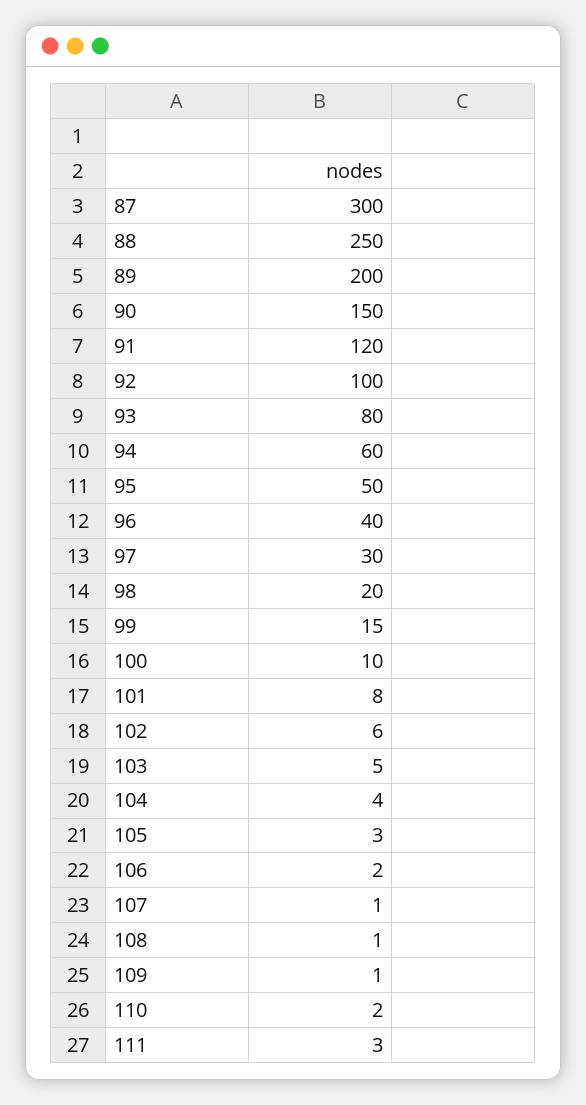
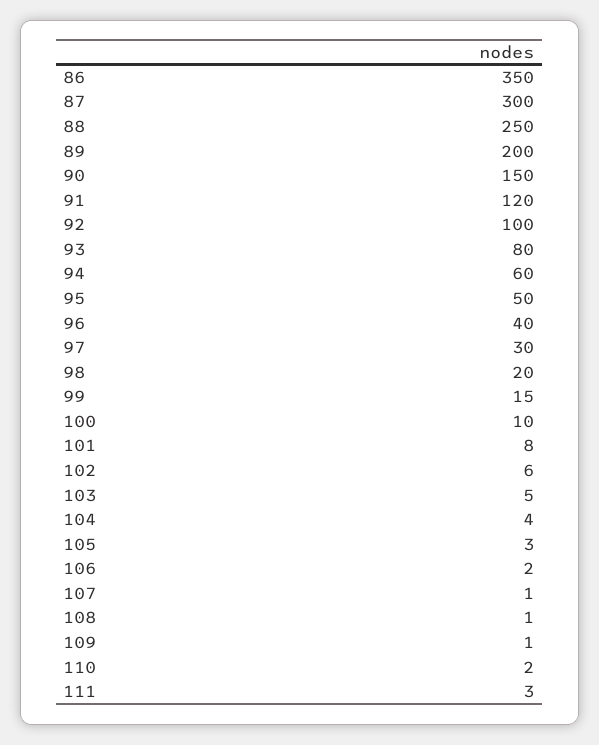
  {
    "87": 300,
    "88": 250,
    "89": 200,
    "90": 150,
    "91": 120,
    "92": 100,
    "93": 80,
    "94": 60,
    "95": 50,
    "96": 40,
    "97": 30,
    "98": 20,
    "99": 15,
    "100": 10,
    "101": 8,
    "102": 6,
    "103": 5,
    "104": 4,
    "105": 3,
    "106": 2,
    "107": 1,
    "108": 1,
    "109": 1,
    "110": 2,
-   "111": 3
+   "111": 3,
+   "86": 350
  }

